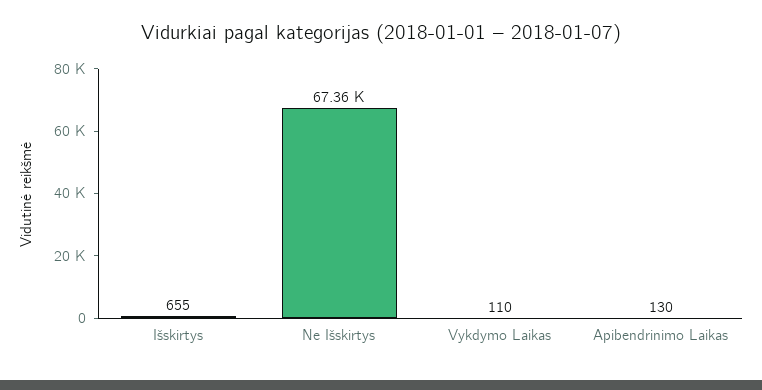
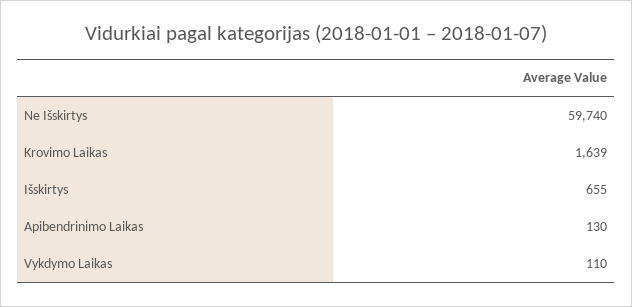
  {
    "Išskirtys": 655,
-   "Ne Išskirtys": 67360,
+   "Ne Išskirtys": 59740,
    "Vykdymo Laikas": 110,
-   "Apibendrinimo Laikas": 130
+   "Apibendrinimo Laikas": 130,
+   "Krovimo Laikas": 1639
  }

